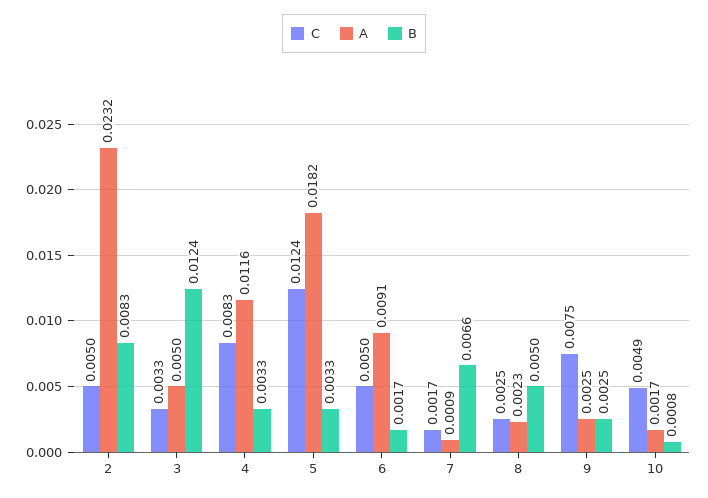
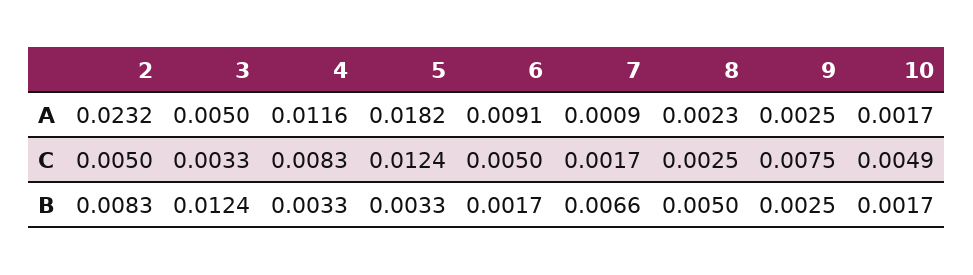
  {
    "C": {
      "2": 0.005,
      "3": 0.0033,
      "4": 0.0083,
      "5": 0.0124,
      "6": 0.005,
      "7": 0.0017,
      "8": 0.0025,
      "9": 0.0075,
      "10": 0.0049
    },
    "A": {
      "2": 0.0232,
      "3": 0.005,
      "4": 0.0116,
      "5": 0.0182,
      "6": 0.0091,
      "7": 0.0009,
      "8": 0.0023,
      "9": 0.0025,
      "10": 0.0017
    },
    "B": {
      "2": 0.0083,
      "3": 0.0124,
      "4": 0.0033,
      "5": 0.0033,
      "6": 0.0017,
      "7": 0.0066,
      "8": 0.005,
      "9": 0.0025,
-     "10": 0.0008
+     "10": 0.0017
    }
  }

